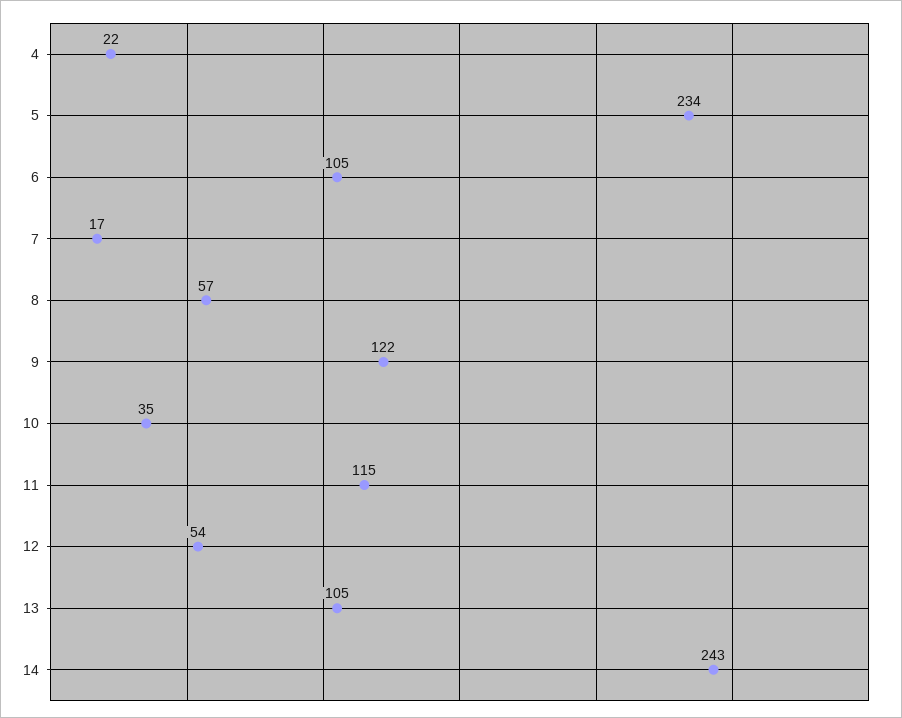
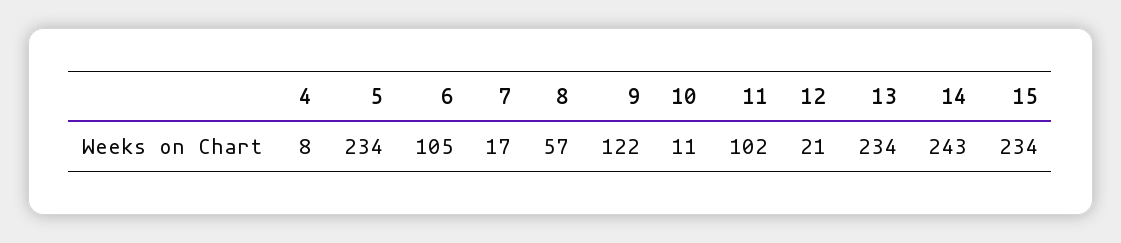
  {
-   "4": 22,
+   "4": 8,
    "5": 234,
    "6": 105,
    "7": 17,
    "8": 57,
    "9": 122,
-   "10": 35,
+   "10": 11,
-   "11": 115,
+   "11": 102,
-   "12": 54,
+   "12": 21,
-   "13": 105,
+   "13": 234,
-   "14": 243
+   "14": 243,
+   "15": 234
  }

